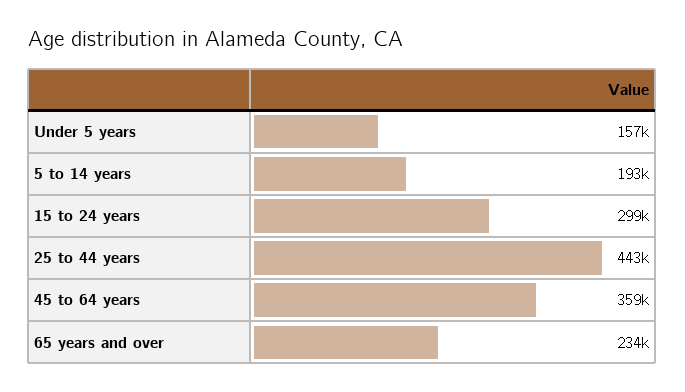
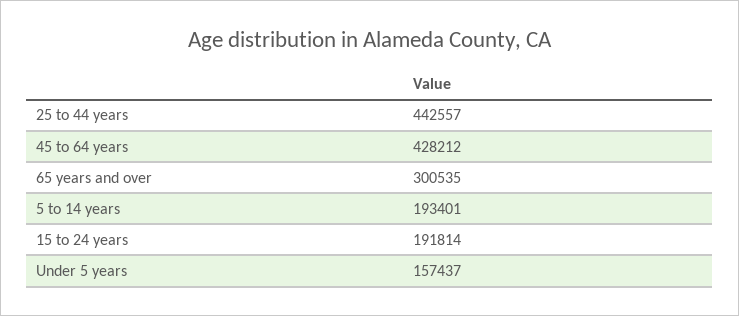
  {
    "Under 5 years": 157437,
    "5 to 14 years": 193401,
-   "15 to 24 years": 299000,
+   "15 to 24 years": 191814,
    "25 to 44 years": 442557,
-   "45 to 64 years": 359000,
+   "45 to 64 years": 428212,
-   "65 years and over": 234000
+   "65 years and over": 300535
  }

